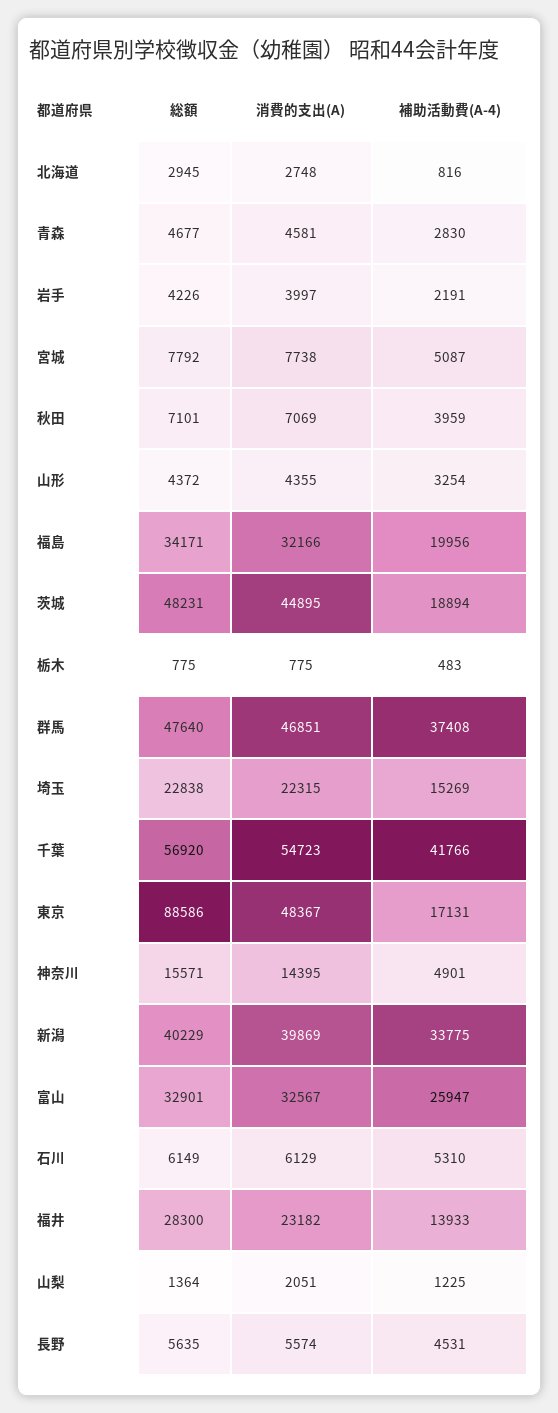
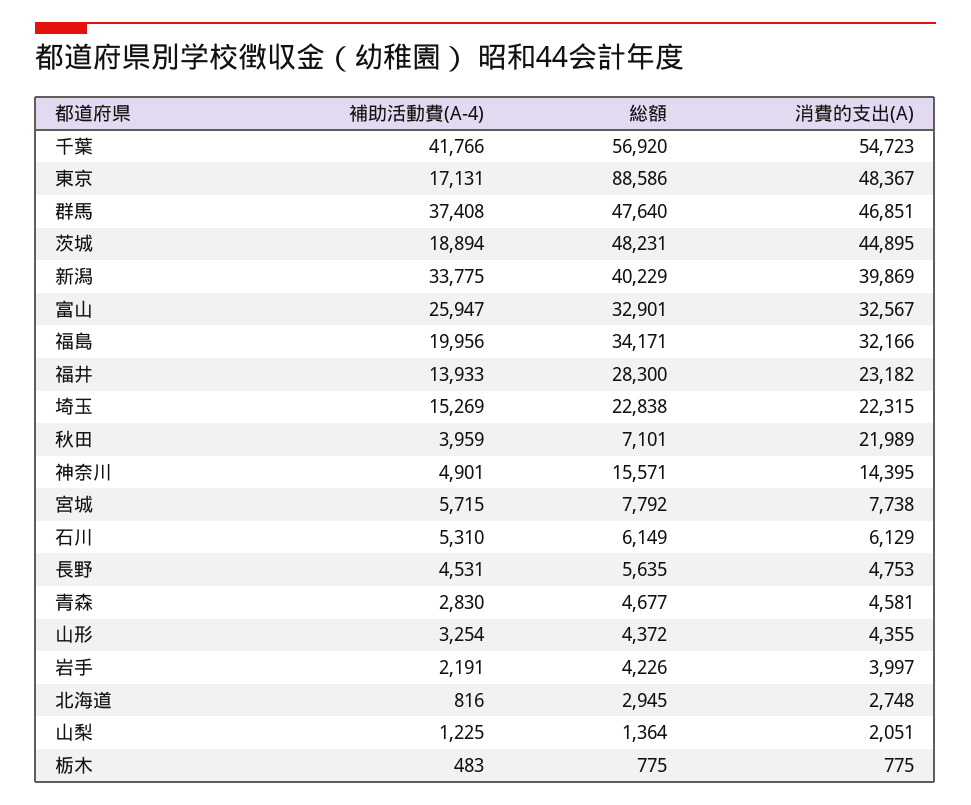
  {
    "総額": {
      "北海道": 2945,
      "青森": 4677,
      "岩手": 4226,
      "宮城": 7792,
      "秋田": 7101,
      "山形": 4372,
      "福島": 34171,
      "茨城": 48231,
      "栃木": 775,
      "群馬": 47640,
      "埼玉": 22838,
      "千葉": 56920,
      "東京": 88586,
      "神奈川": 15571,
      "新潟": 40229,
      "富山": 32901,
      "石川": 6149,
      "福井": 28300,
      "山梨": 1364,
      "長野": 5635
    },
    "消費的支出(A)": {
      "北海道": 2748,
      "青森": 4581,
      "岩手": 3997,
      "宮城": 7738,
-     "秋田": 7069,
+     "秋田": 21989,
      "山形": 4355,
      "福島": 32166,
      "茨城": 44895,
      "栃木": 775,
      "群馬": 46851,
      "埼玉": 22315,
      "千葉": 54723,
      "東京": 48367,
      "神奈川": 14395,
      "新潟": 39869,
      "富山": 32567,
      "石川": 6129,
      "福井": 23182,
      "山梨": 2051,
-     "長野": 5574
+     "長野": 4753
    },
    "補助活動費(A-4)": {
      "北海道": 816,
      "青森": 2830,
      "岩手": 2191,
-     "宮城": 5087,
+     "宮城": 5715,
      "秋田": 3959,
      "山形": 3254,
      "福島": 19956,
      "茨城": 18894,
      "栃木": 483,
      "群馬": 37408,
      "埼玉": 15269,
      "千葉": 41766,
      "東京": 17131,
      "神奈川": 4901,
      "新潟": 33775,
      "富山": 25947,
      "石川": 5310,
      "福井": 13933,
      "山梨": 1225,
      "長野": 4531
    }
  }

